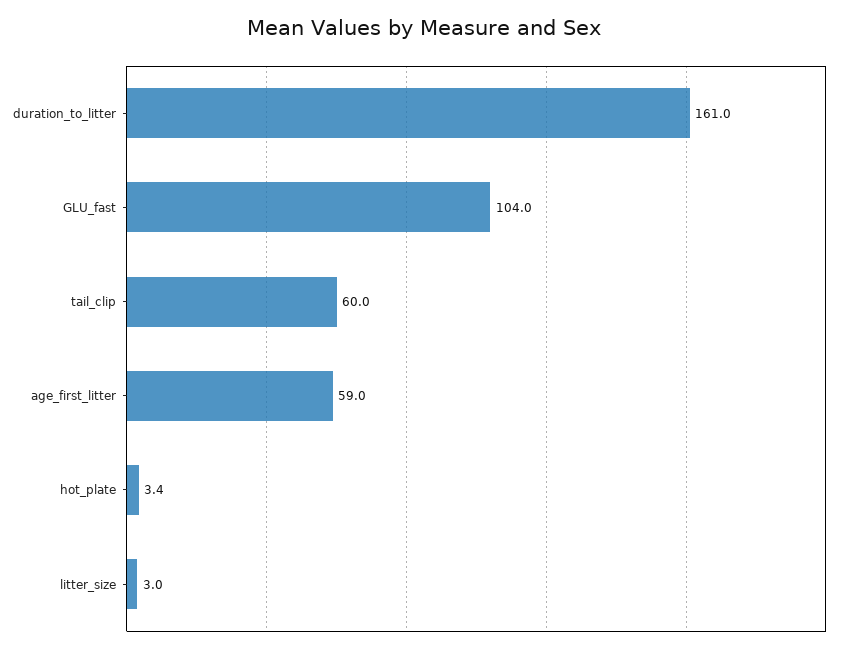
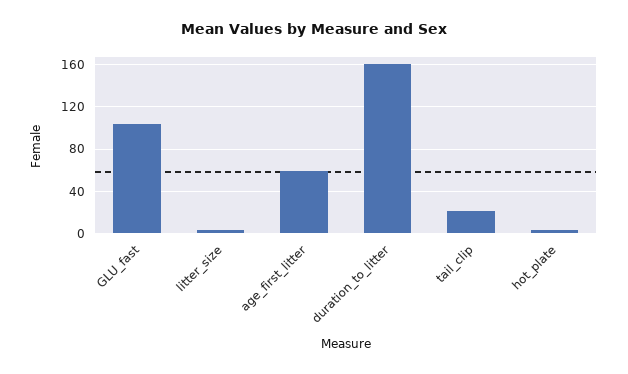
  {
    "duration_to_litter": 161,
    "GLU_fast": 104,
-   "tail_clip": 60,
+   "tail_clip": 20,
    "age_first_litter": 59,
    "hot_plate": 3.4,
    "litter_size": 3
  }

